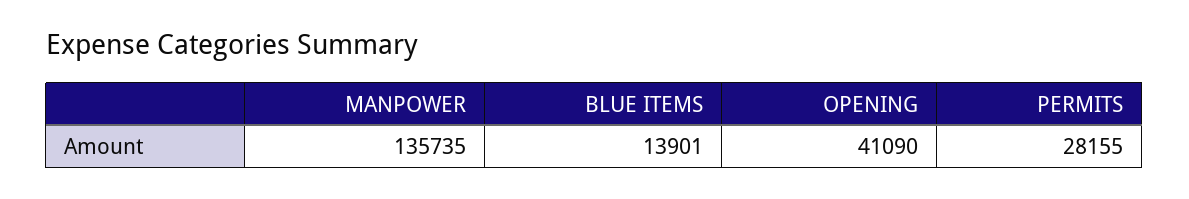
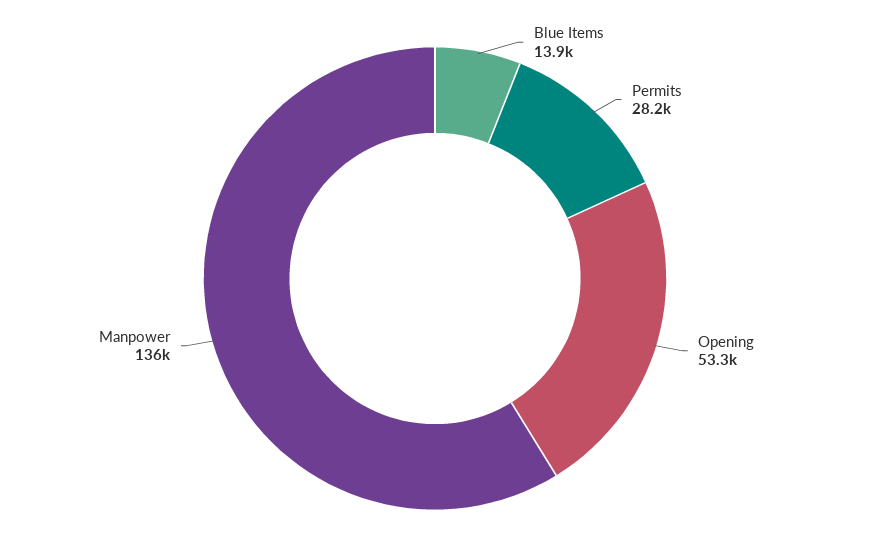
  {
    "MANPOWER": 135735,
    "BLUE ITEMS": 13901,
-   "OPENING": 41090,
+   "OPENING": 53300,
    "PERMITS": 28155
  }

